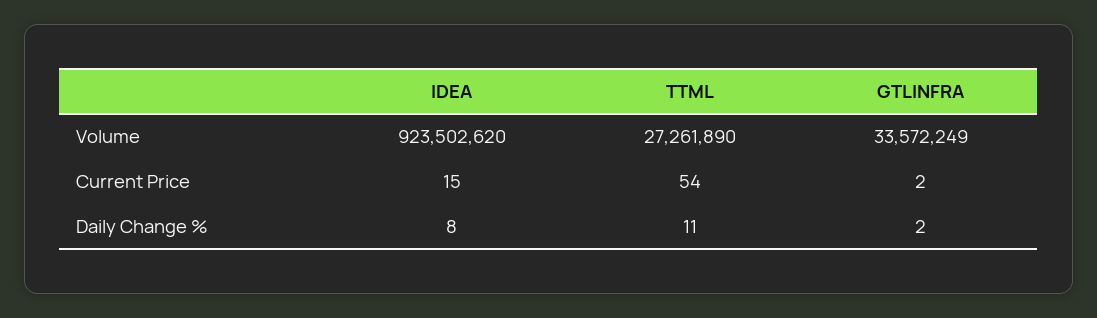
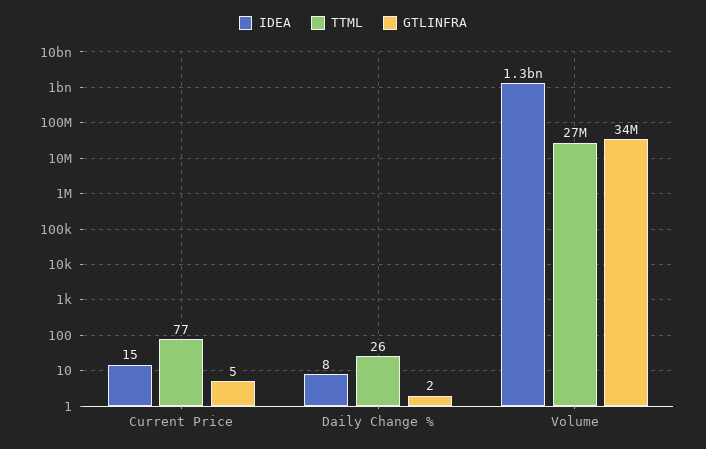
  {
    "IDEA": {
-     "Volume": 923502620,
+     "Volume": 1300000000,
      "Current Price": 15,
      "Daily Change %": 8
    },
    "TTML": {
      "Volume": 27261890,
-     "Current Price": 54,
+     "Current Price": 77,
-     "Daily Change %": 11
+     "Daily Change %": 26
    },
    "GTLINFRA": {
      "Volume": 33572249,
-     "Current Price": 2,
+     "Current Price": 5,
      "Daily Change %": 2
    }
  }

